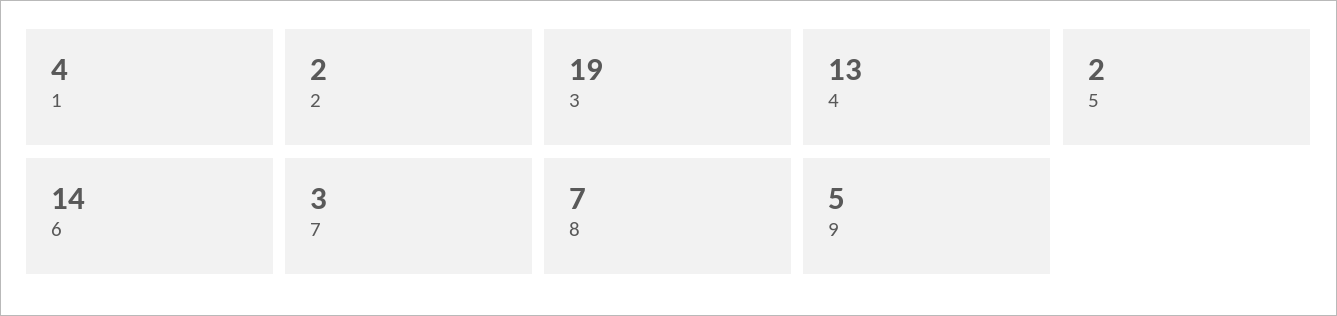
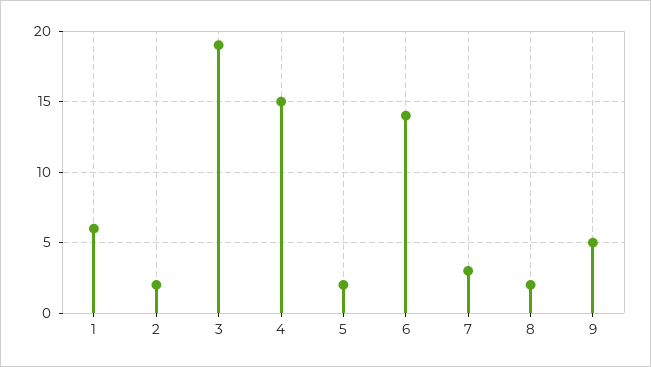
  {
-   "1": 4,
+   "1": 6,
    "2": 2,
    "3": 19,
-   "4": 13,
+   "4": 15,
    "5": 2,
    "6": 14,
    "7": 3,
-   "8": 7,
+   "8": 2,
    "9": 5
  }

